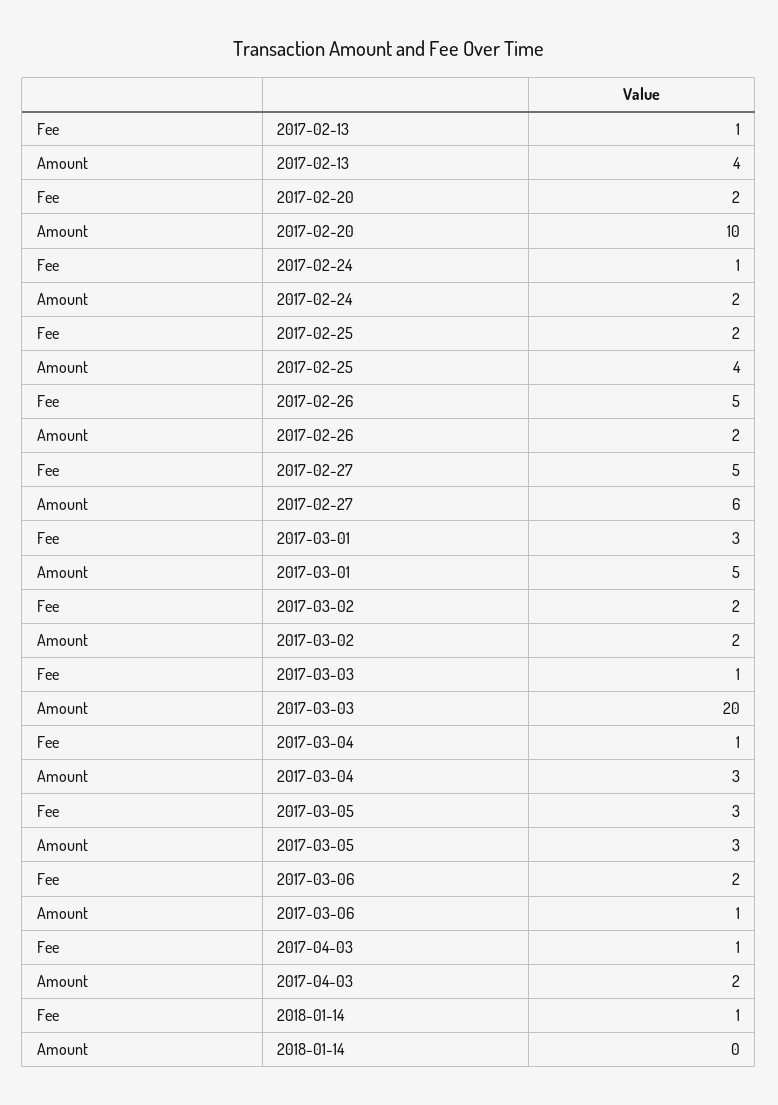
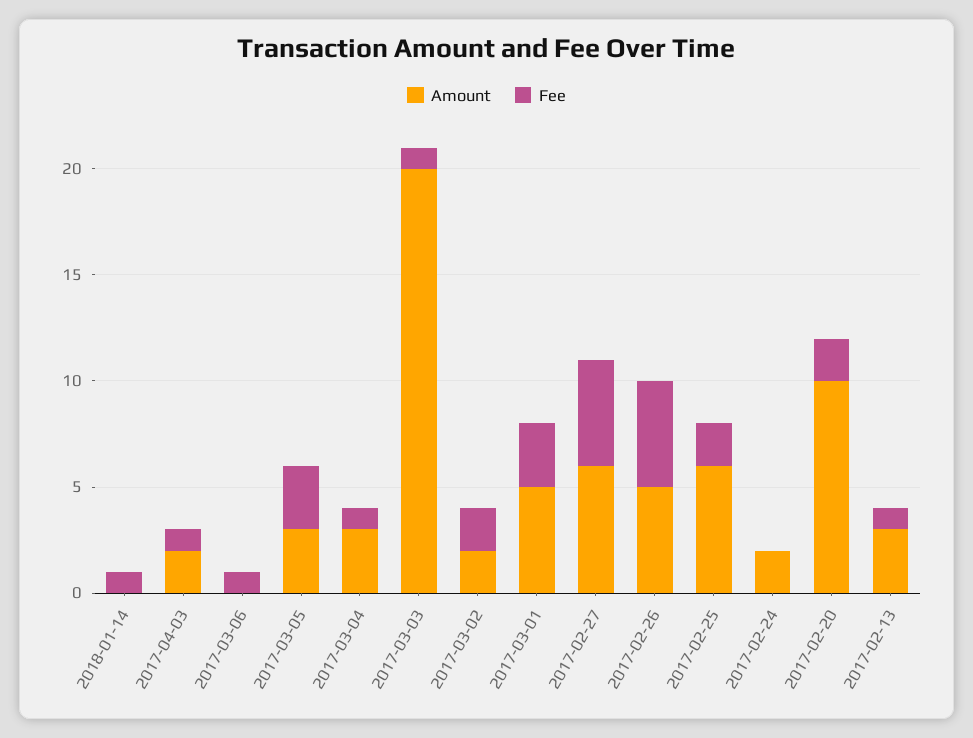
  {
    "Fee": {
      "2017-02-13": 1,
      "2017-02-20": 2,
-     "2017-02-24": 1,
+     "2017-02-24": 0,
      "2017-02-25": 2,
      "2017-02-26": 5,
      "2017-02-27": 5,
      "2017-03-01": 3,
      "2017-03-02": 2,
      "2017-03-03": 1,
      "2017-03-04": 1,
      "2017-03-05": 3,
-     "2017-03-06": 2,
+     "2017-03-06": 1,
      "2017-04-03": 1,
      "2018-01-14": 1
    },
    "Amount": {
-     "2017-02-13": 4,
+     "2017-02-13": 3,
      "2017-02-20": 10,
      "2017-02-24": 2,
-     "2017-02-25": 4,
+     "2017-02-25": 6,
-     "2017-02-26": 2,
+     "2017-02-26": 5,
      "2017-02-27": 6,
      "2017-03-01": 5,
      "2017-03-02": 2,
      "2017-03-03": 20,
      "2017-03-04": 3,
      "2017-03-05": 3,
-     "2017-03-06": 1,
+     "2017-03-06": 0,
      "2017-04-03": 2,
      "2018-01-14": 0
    }
  }

